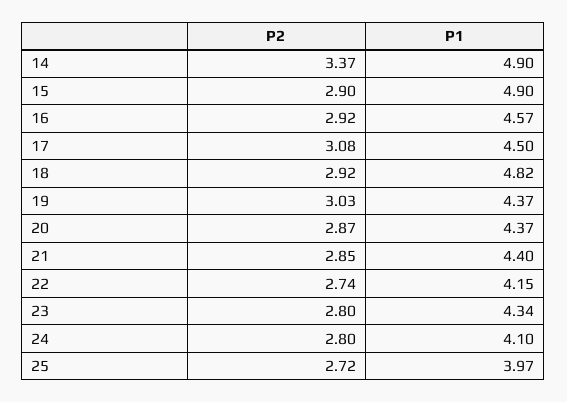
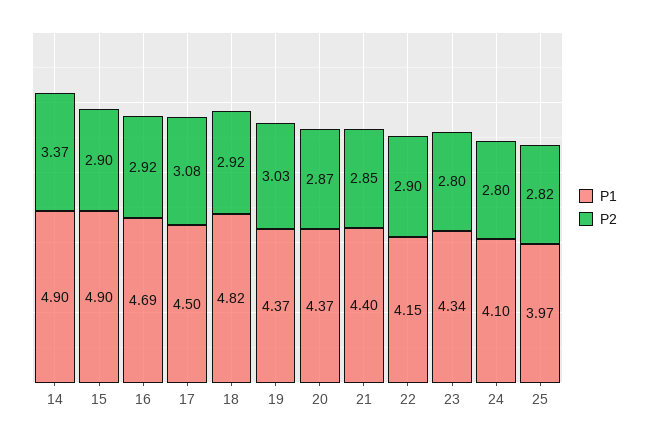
  {
    "P2": {
      "14": 3.37,
      "15": 2.9,
      "16": 2.92,
      "17": 3.08,
      "18": 2.92,
      "19": 3.03,
      "20": 2.87,
      "21": 2.85,
-     "22": 2.74,
+     "22": 2.9,
      "23": 2.8,
      "24": 2.8,
-     "25": 2.72
+     "25": 2.82
    },
    "P1": {
      "14": 4.9,
      "15": 4.9,
-     "16": 4.57,
+     "16": 4.69,
      "17": 4.5,
      "18": 4.82,
      "19": 4.37,
      "20": 4.37,
      "21": 4.4,
      "22": 4.15,
      "23": 4.34,
      "24": 4.1,
      "25": 3.97
    }
  }

